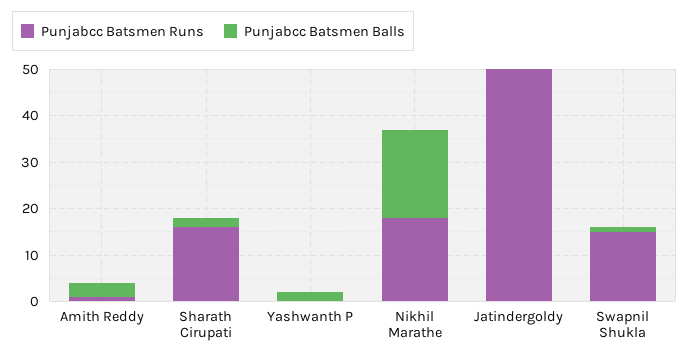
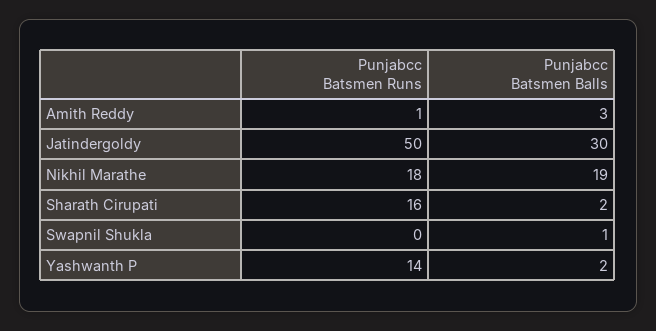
  {
    "Punjabcc Batsmen Runs": {
      "Amith Reddy": 1,
      "Sharath Cirupati": 16,
-     "Yashwanth P": 0,
+     "Yashwanth P": 14,
      "Nikhil Marathe": 18,
      "Jatindergoldy": 50,
-     "Swapnil Shukla": 15
+     "Swapnil Shukla": 0
    },
    "Punjabcc Batsmen Balls": {
      "Amith Reddy": 3,
      "Sharath Cirupati": 2,
      "Yashwanth P": 2,
      "Nikhil Marathe": 19,
-     "Jatindergoldy": 0,
+     "Jatindergoldy": 30,
      "Swapnil Shukla": 1
    }
  }

